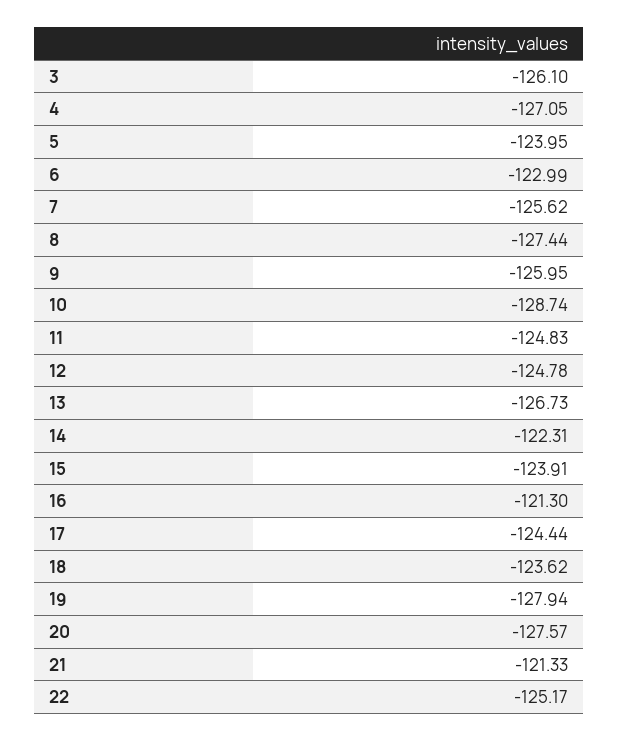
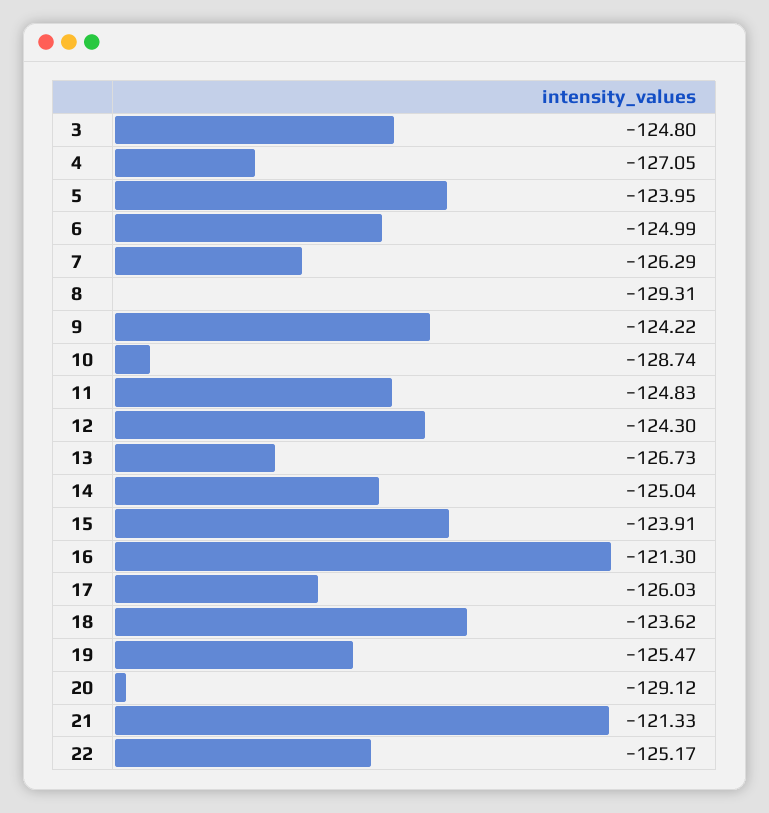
  {
-   "3": -126.1,
+   "3": -124.8,
    "4": -127.05,
    "5": -123.95,
-   "6": -122.99,
+   "6": -124.99,
-   "7": -125.62,
+   "7": -126.29,
-   "8": -127.44,
+   "8": -129.31,
-   "9": -125.95,
+   "9": -124.22,
    "10": -128.74,
    "11": -124.83,
-   "12": -124.78,
+   "12": -124.3,
    "13": -126.73,
-   "14": -122.31,
+   "14": -125.04,
    "15": -123.91,
    "16": -121.3,
-   "17": -124.44,
+   "17": -126.03,
    "18": -123.62,
-   "19": -127.94,
+   "19": -125.47,
-   "20": -127.57,
+   "20": -129.12,
    "21": -121.33,
    "22": -125.17
  }

